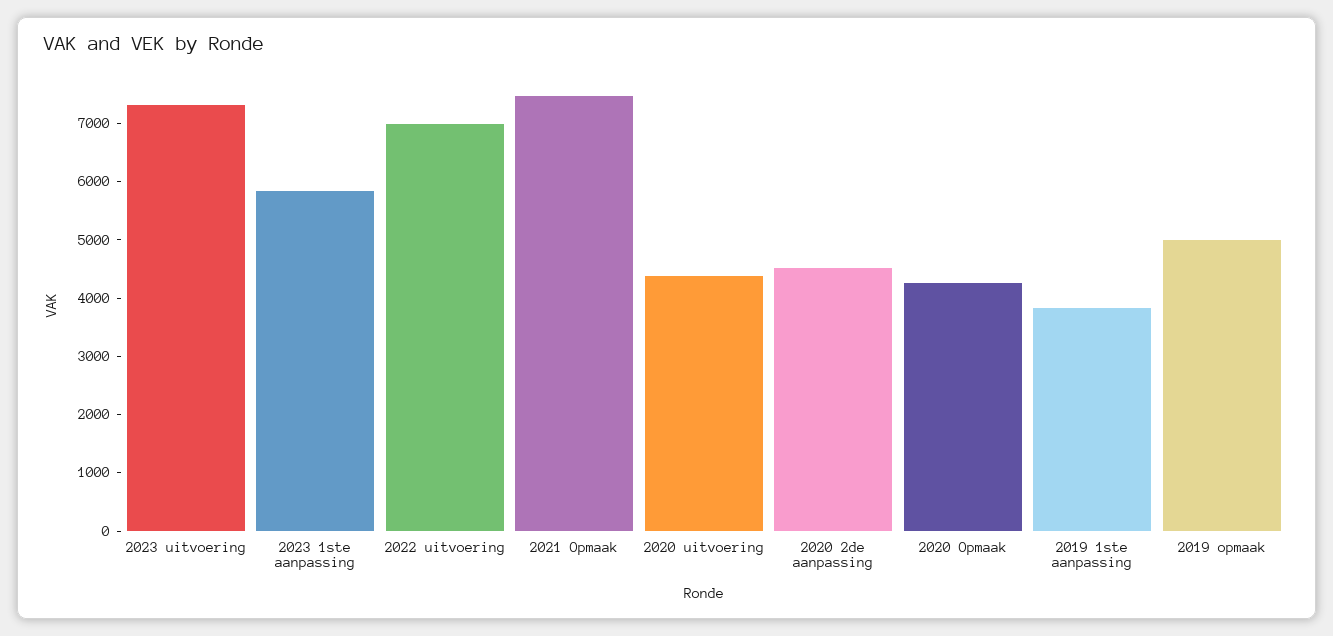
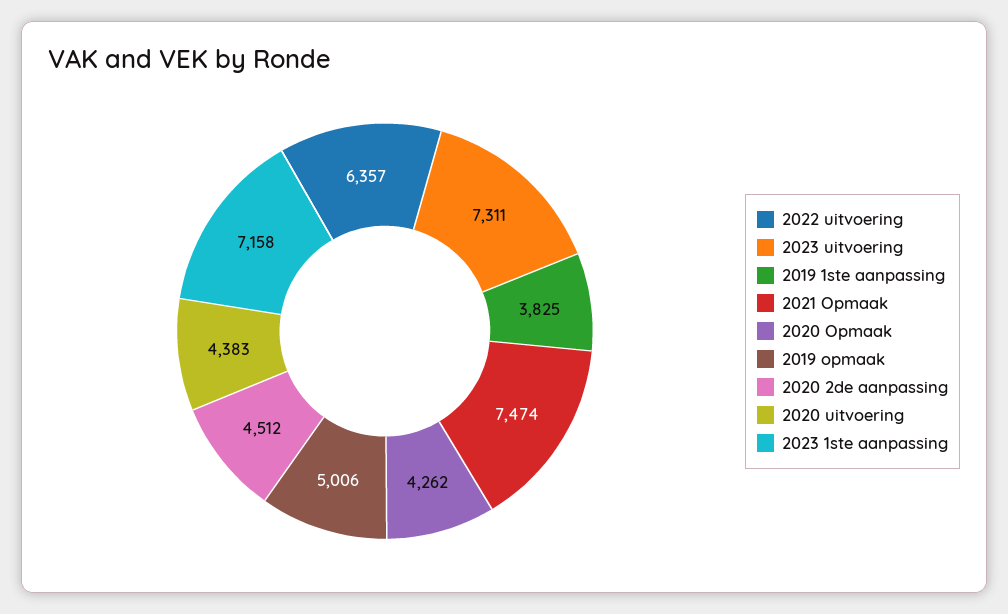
  {
    "2023 uitvoering": 7311,
-   "2023 1ste aanpassing": 5800,
+   "2023 1ste aanpassing": 7158,
-   "2022 uitvoering": 7000,
+   "2022 uitvoering": 6357,
    "2021 Opmaak": 7474,
    "2020 uitvoering": 4383,
    "2020 2de aanpassing": 4512,
    "2020 Opmaak": 4262,
    "2019 1ste aanpassing": 3825,
    "2019 opmaak": 5006
  }

